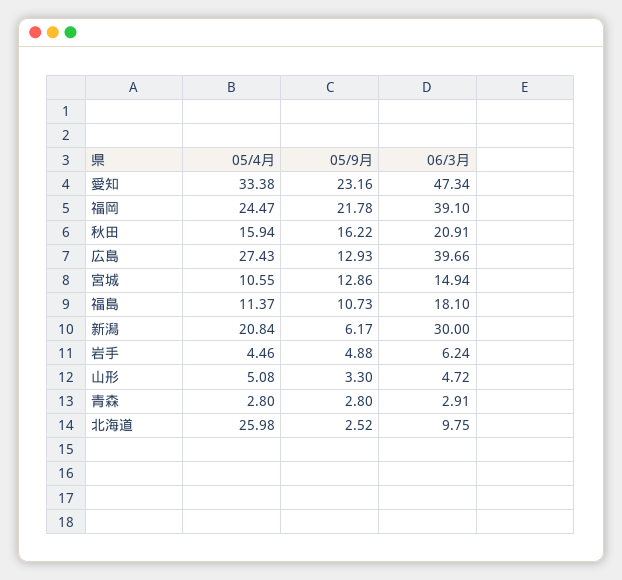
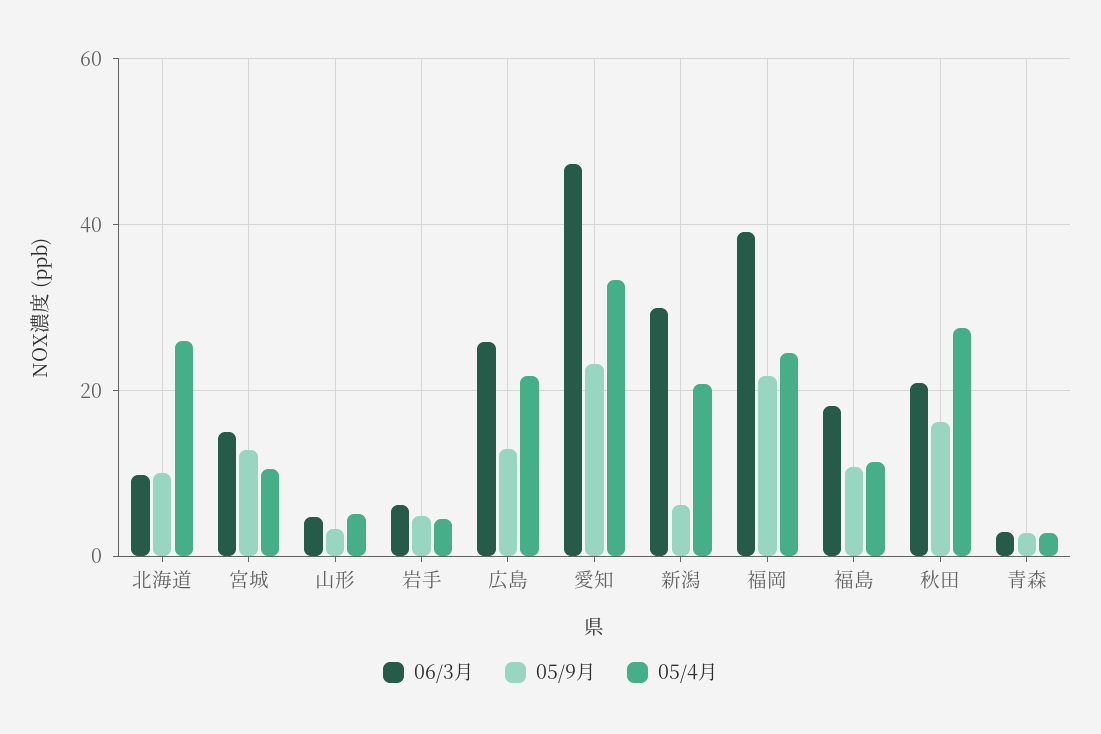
  {
    "05/4月": {
      "愛知": 33.38,
      "福岡": 24.47,
-     "秋田": 15.94,
+     "秋田": 28,
-     "広島": 27.43,
+     "広島": 22,
      "宮城": 10.55,
      "福島": 11.37,
      "新潟": 20.84,
      "岩手": 4.46,
      "山形": 5.08,
      "青森": 2.8,
      "北海道": 25.98
    },
    "05/9月": {
      "愛知": 23.16,
      "福岡": 21.78,
      "秋田": 16.22,
      "広島": 12.93,
      "宮城": 12.86,
      "福島": 10.73,
      "新潟": 6.17,
      "岩手": 4.88,
      "山形": 3.3,
      "青森": 2.8,
-     "北海道": 2.52
+     "北海道": 10
    },
    "06/3月": {
      "愛知": 47.34,
      "福岡": 39.1,
      "秋田": 20.91,
-     "広島": 39.66,
+     "広島": 26,
      "宮城": 14.94,
      "福島": 18.1,
      "新潟": 30,
      "岩手": 6.24,
      "山形": 4.72,
      "青森": 2.91,
      "北海道": 9.75
    }
  }

